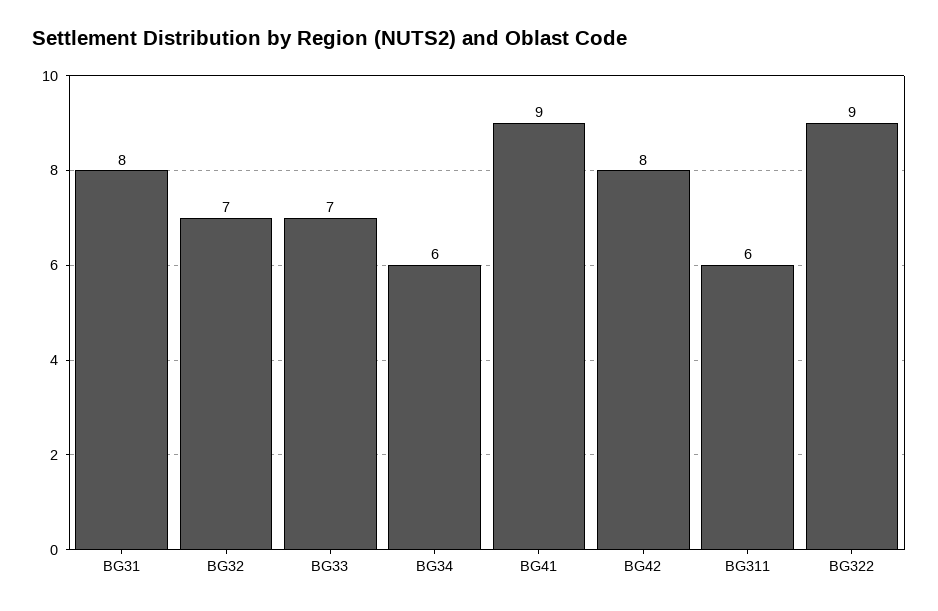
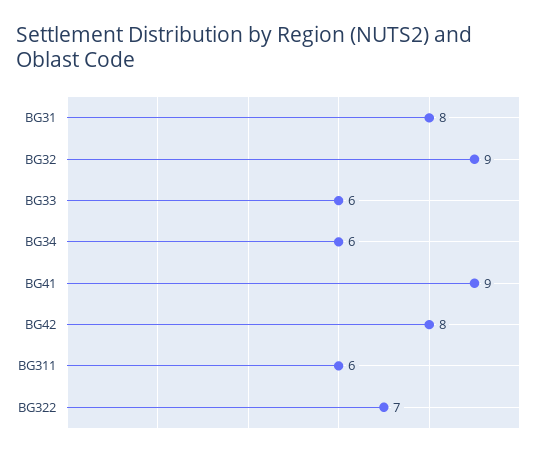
  {
    "BG31": 8,
-   "BG32": 7,
+   "BG32": 9,
-   "BG33": 7,
+   "BG33": 6,
    "BG34": 6,
    "BG41": 9,
    "BG42": 8,
    "BG311": 6,
-   "BG322": 9
+   "BG322": 7
  }

